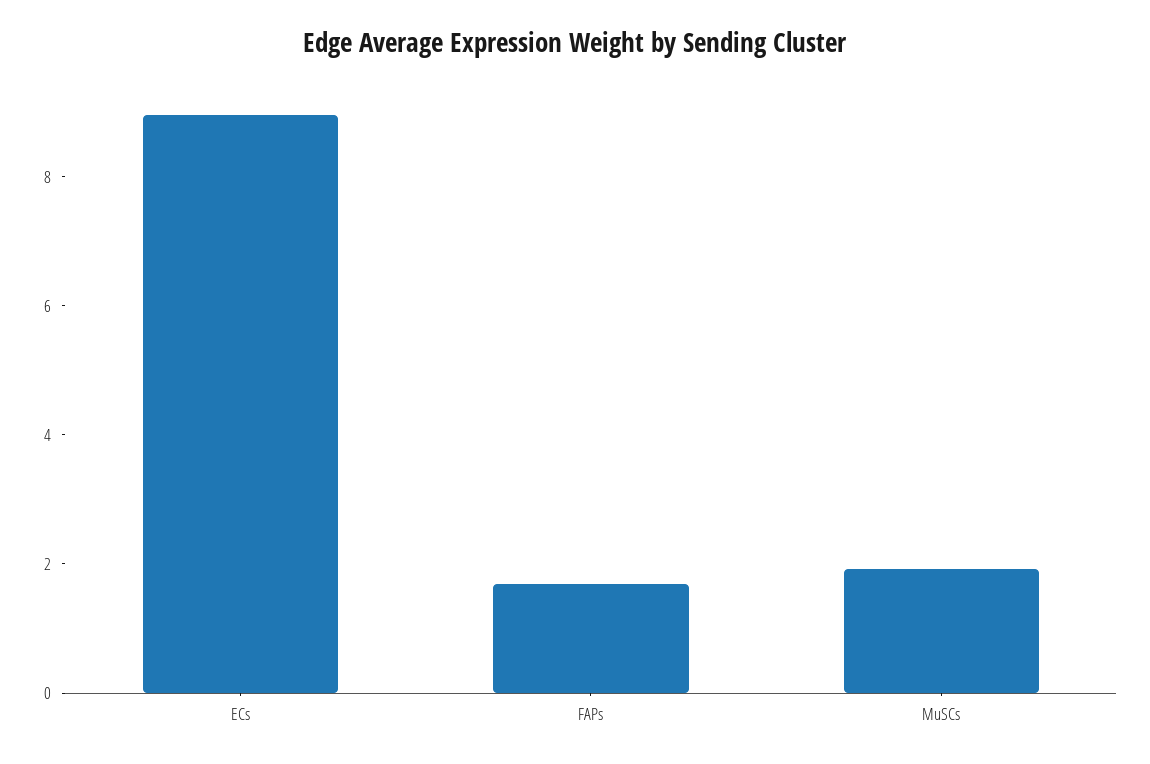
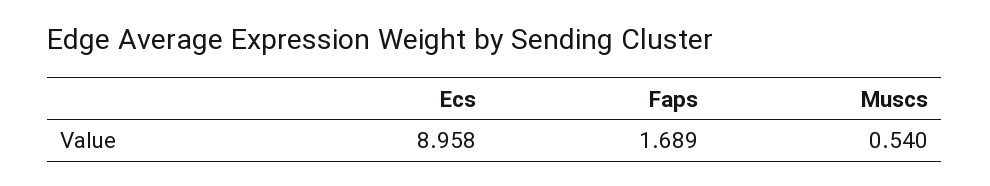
  {
    "ECs": 8.958,
    "FAPs": 1.689,
-   "MuSCs": 2
+   "MuSCs": 0.54
  }

